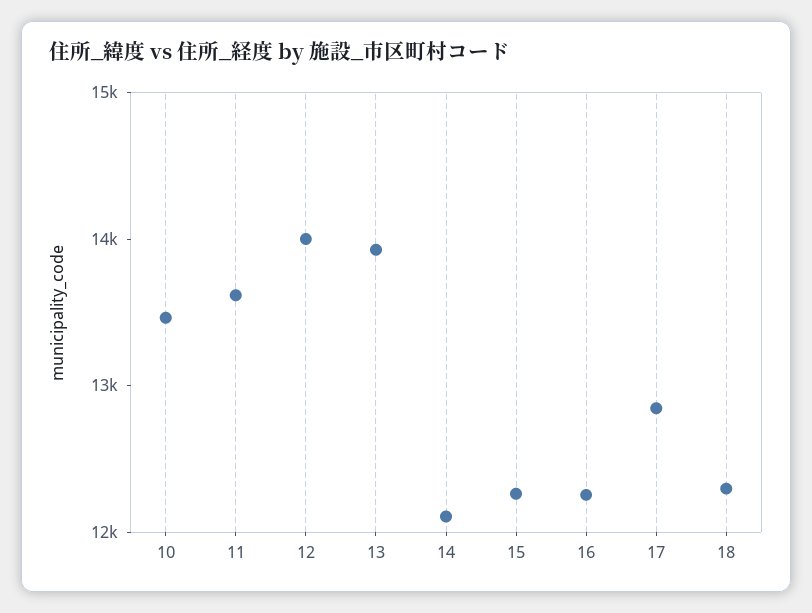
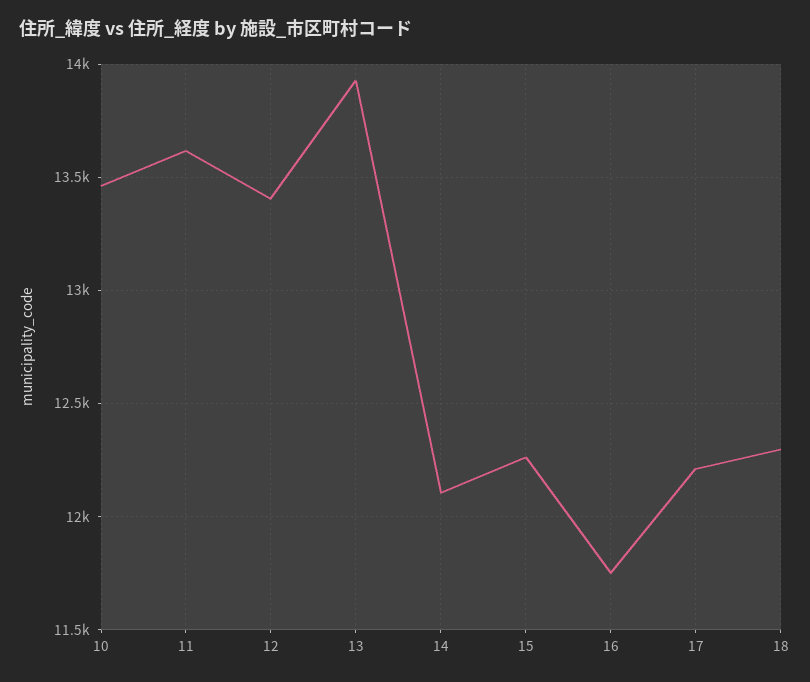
  {
    "10": 13450,
    "11": 13600,
-   "12": 14000,
+   "12": 13400,
    "13": 13950,
    "14": 12100,
    "15": 12250,
-   "16": 12200,
+   "16": 11750,
-   "17": 12800,
+   "17": 12200,
    "18": 12300
  }

